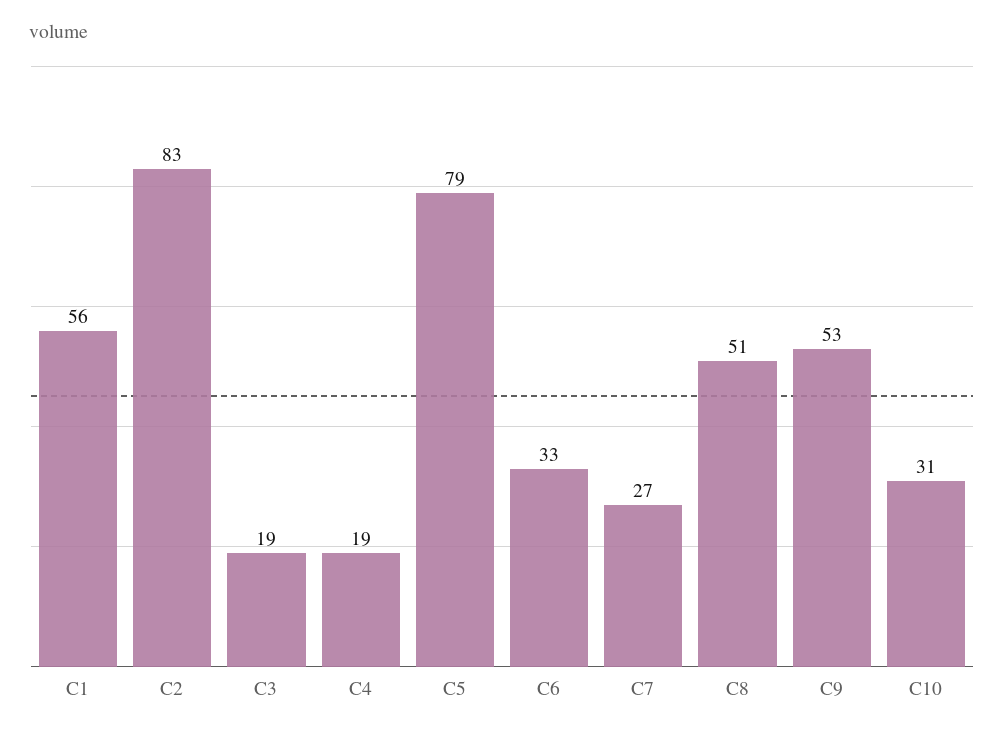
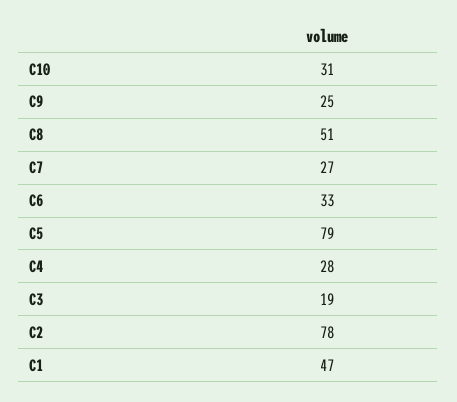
  {
-   "C1": 56,
+   "C1": 47,
-   "C2": 83,
+   "C2": 78,
    "C3": 19,
-   "C4": 19,
+   "C4": 28,
    "C5": 79,
    "C6": 33,
    "C7": 27,
    "C8": 51,
-   "C9": 53,
+   "C9": 25,
    "C10": 31
  }

